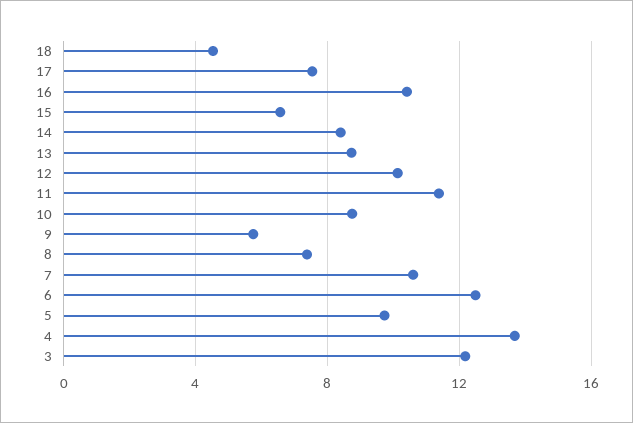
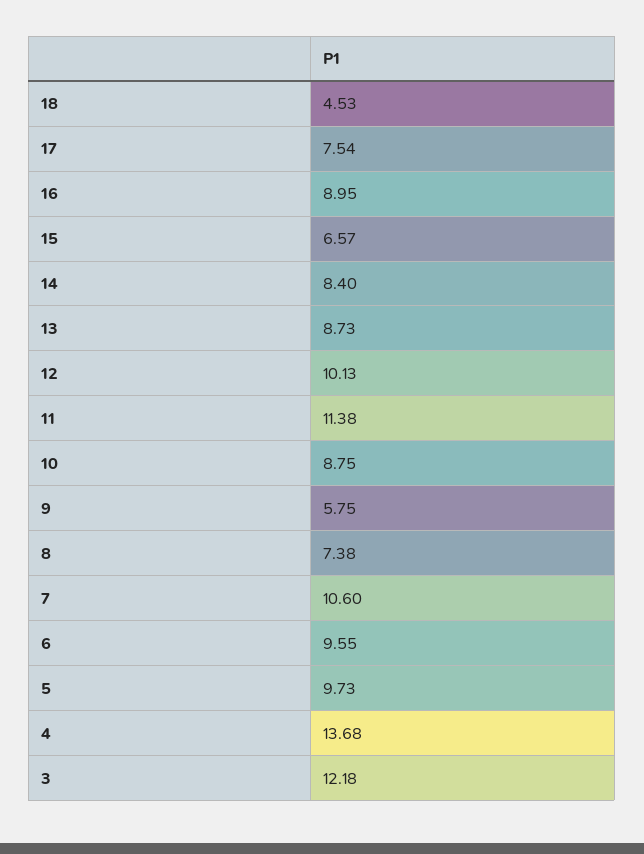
  {
    "18": 4.53,
    "17": 7.54,
-   "16": 10.5,
+   "16": 8.95,
    "15": 6.57,
    "14": 8.4,
    "13": 8.73,
    "12": 10.13,
    "11": 11.38,
    "10": 8.75,
    "9": 5.75,
    "8": 7.38,
    "7": 10.6,
-   "6": 12.5,
+   "6": 9.55,
    "5": 9.73,
    "4": 13.68,
    "3": 12.18
  }

